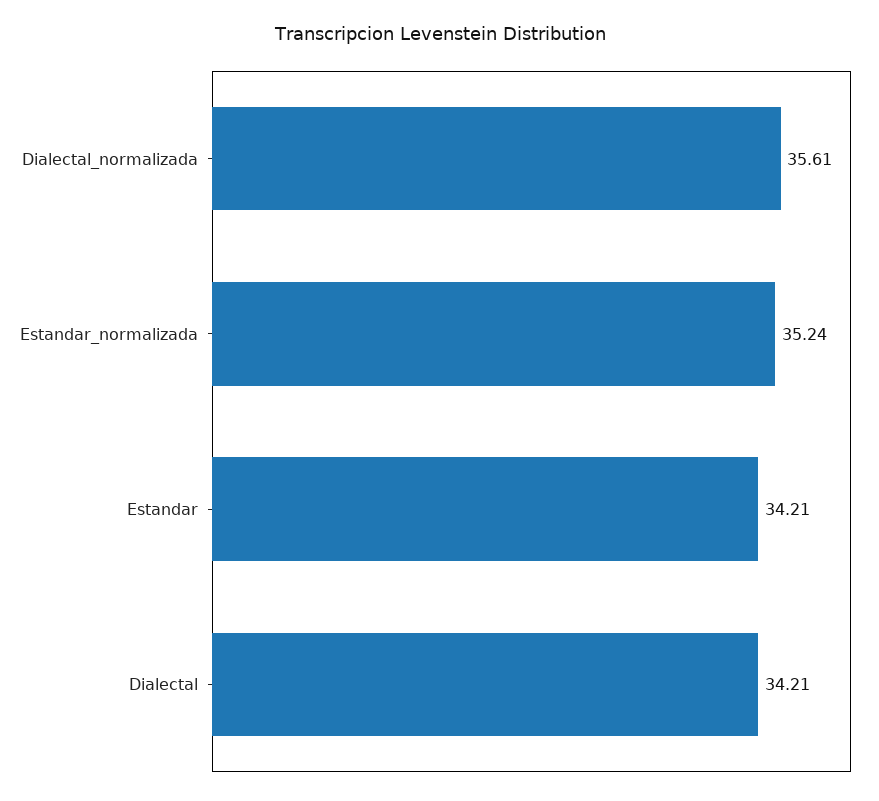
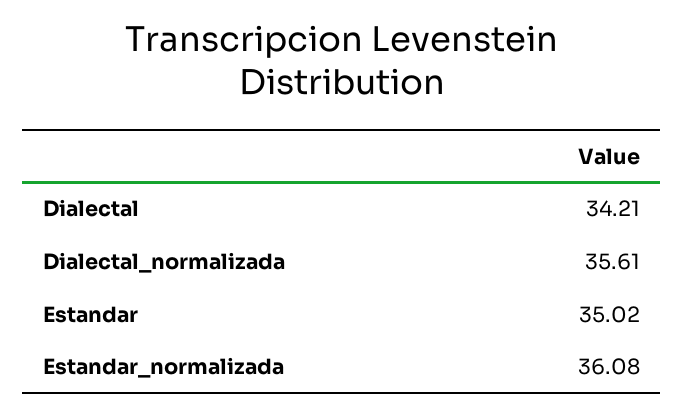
  {
    "Dialectal_normalizada": 35.61,
-   "Estandar_normalizada": 35.24,
+   "Estandar_normalizada": 36.08,
-   "Estandar": 34.21,
+   "Estandar": 35.02,
    "Dialectal": 34.21
  }

